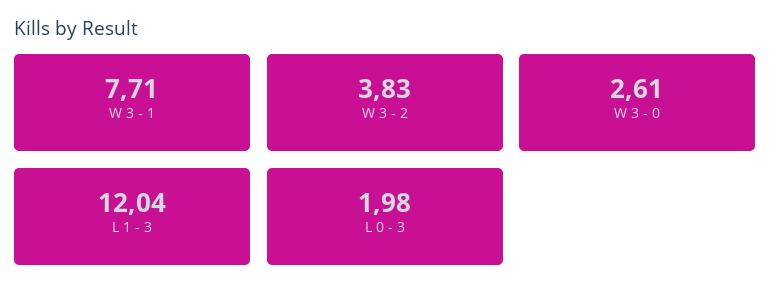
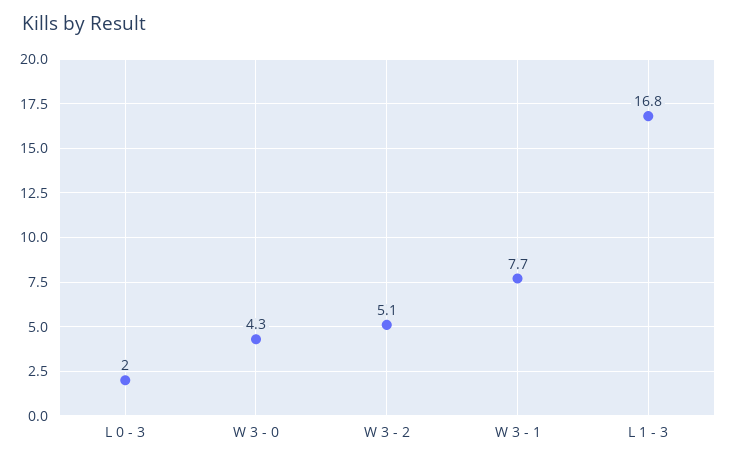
  {
    "W 3 - 1": 7.71,
-   "W 3 - 2": 3.83,
+   "W 3 - 2": 5.1,
-   "W 3 - 0": 2.61,
+   "W 3 - 0": 4.3,
-   "L 1 - 3": 12.04,
+   "L 1 - 3": 16.8,
    "L 0 - 3": 1.98
  }

